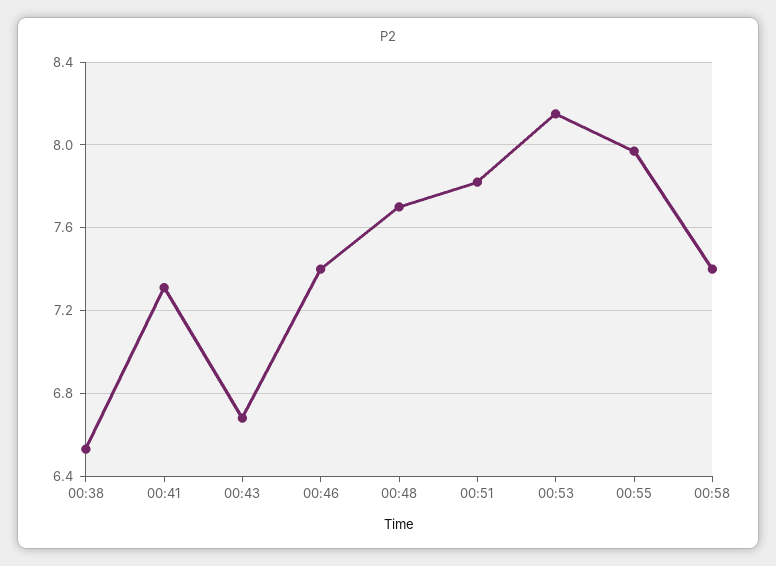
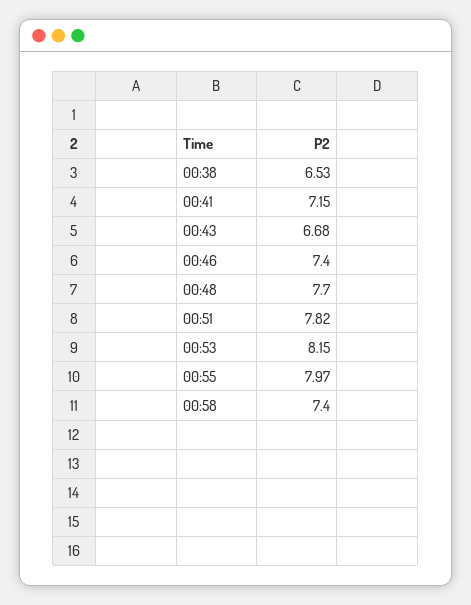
  {
    "00:38": 6.53,
-   "00:41": 7.3,
+   "00:41": 7.15,
    "00:43": 6.68,
    "00:46": 7.4,
    "00:48": 7.7,
    "00:51": 7.82,
    "00:53": 8.15,
    "00:55": 7.97,
    "00:58": 7.4
  }

